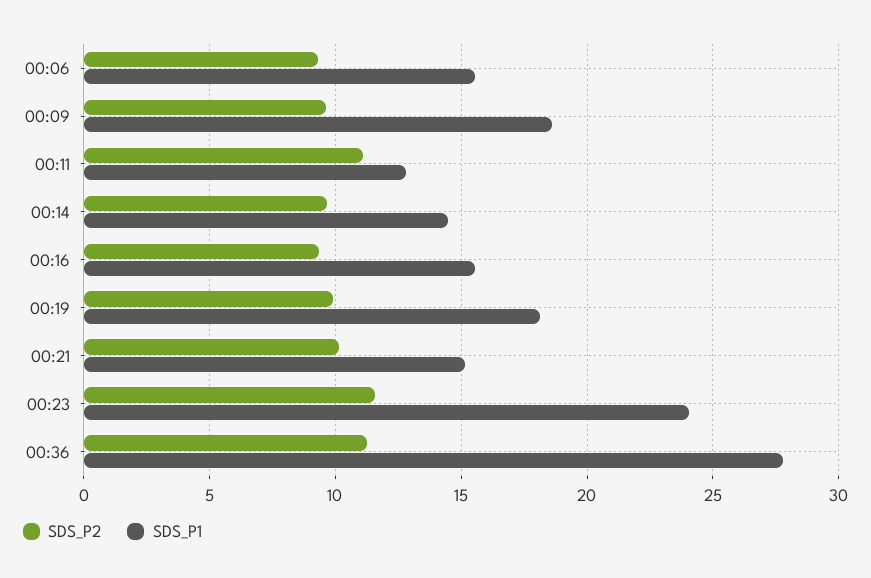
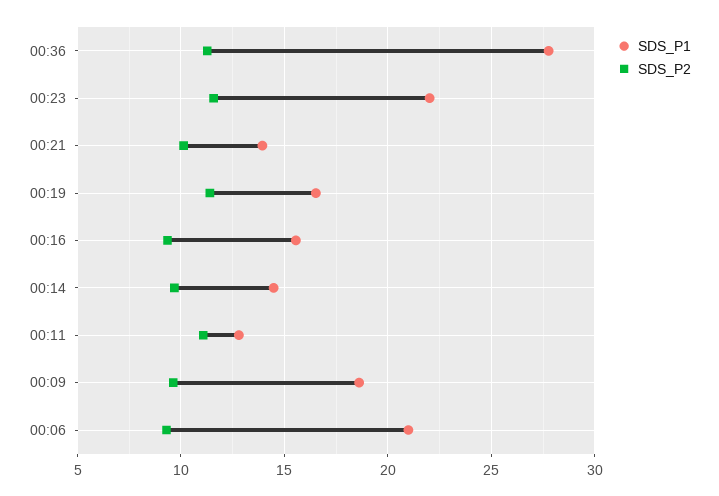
  {
    "SDS_P2": {
      "00:06": 9.5,
      "00:09": 9.5,
      "00:11": 11,
      "00:14": 9.5,
      "00:16": 9.5,
-     "00:19": 10,
+     "00:19": 11.5,
      "00:21": 10,
      "00:23": 11.5,
      "00:36": 11.5
    },
    "SDS_P1": {
-     "00:06": 15.5,
+     "00:06": 21,
      "00:09": 18.5,
      "00:11": 13,
      "00:14": 14.5,
      "00:16": 15.5,
-     "00:19": 18,
+     "00:19": 16.5,
-     "00:21": 15,
+     "00:21": 14,
-     "00:23": 24,
+     "00:23": 22,
      "00:36": 28
    }
  }

